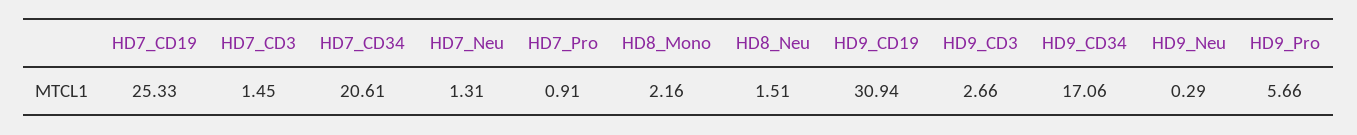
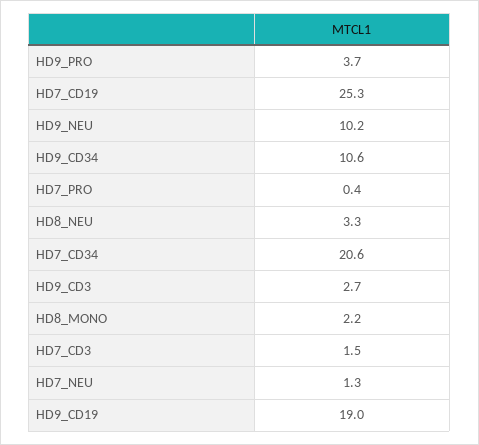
  {
    "HD7_CD19": 25.33,
    "HD7_CD3": 1.45,
    "HD7_CD34": 20.61,
    "HD7_Neu": 1.31,
-   "HD7_Pro": 0.91,
+   "HD7_Pro": 0.4,
    "HD8_Mono": 2.16,
-   "HD8_Neu": 1.51,
+   "HD8_Neu": 3.3,
-   "HD9_CD19": 30.94,
+   "HD9_CD19": 19,
    "HD9_CD3": 2.66,
-   "HD9_CD34": 17.06,
+   "HD9_CD34": 10.6,
-   "HD9_Neu": 0.29,
+   "HD9_Neu": 10.2,
-   "HD9_Pro": 5.66
+   "HD9_Pro": 3.7
  }

